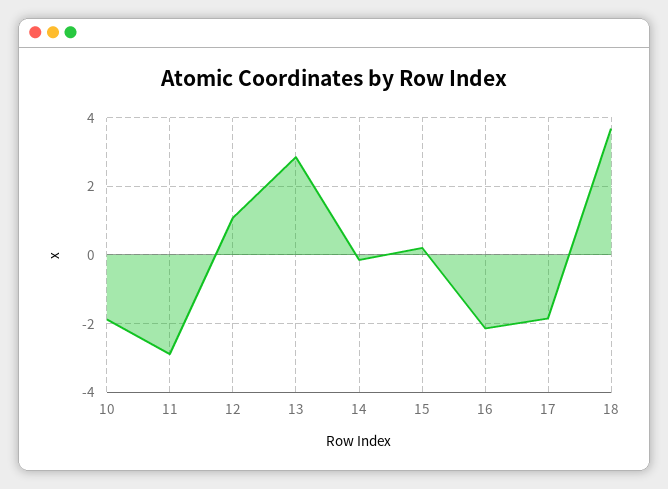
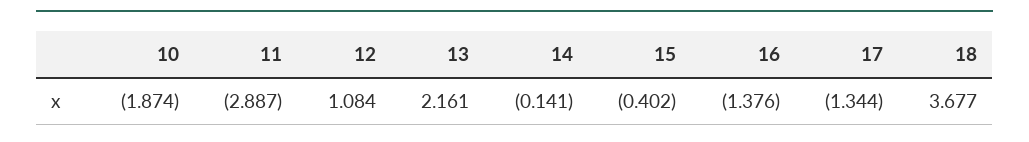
  {
    "10": -1.874,
    "11": -2.887,
    "12": 1.084,
-   "13": 2.8,
+   "13": 2.161,
    "14": -0.141,
-   "15": 0.2,
+   "15": -0.402,
-   "16": -2.2,
+   "16": -1.376,
-   "17": -1.8,
+   "17": -1.344,
    "18": 3.677
  }

